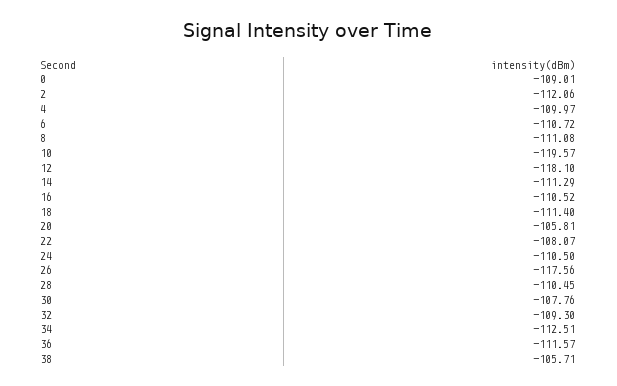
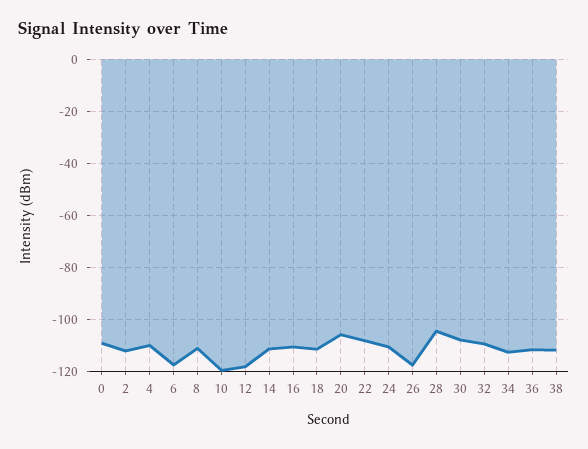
  {
    "0": -109.01,
    "2": -112.06,
    "4": -109.97,
-   "6": -110.72,
+   "6": -117.5,
    "8": -111.08,
    "10": -119.57,
    "12": -118.1,
    "14": -111.29,
    "16": -110.52,
    "18": -111.4,
    "20": -105.81,
    "22": -108.07,
    "24": -110.5,
    "26": -117.56,
-   "28": -110.45,
+   "28": -105,
    "30": -107.76,
    "32": -109.3,
    "34": -112.51,
    "36": -111.57,
-   "38": -105.71
+   "38": -112.5
  }

